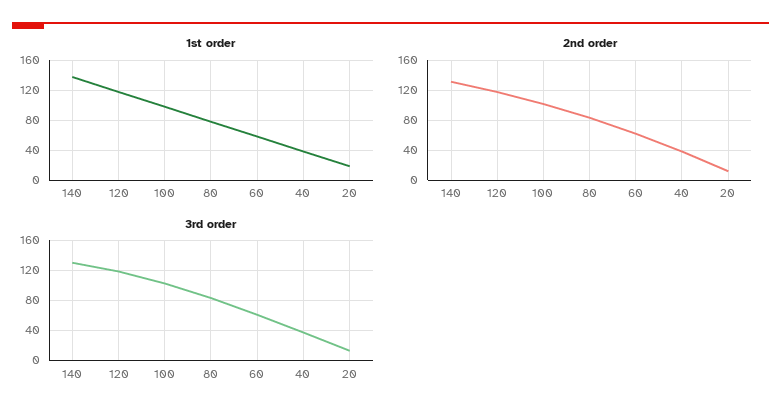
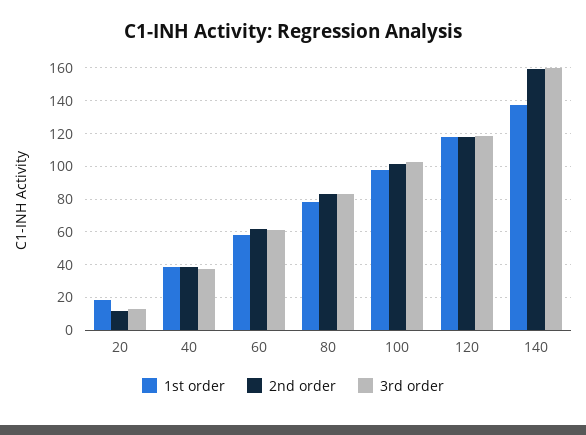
  {
    "1st order": {
      "140": 140,
      "120": 120,
      "100": 100,
      "80": 80,
      "60": 60,
      "40": 40,
      "20": 20
    },
    "2nd order": {
-     "140": 130,
+     "140": 160,
      "120": 120,
      "100": 100,
      "80": 85,
      "60": 60,
      "40": 40,
      "20": 10
    },
    "3rd order": {
-     "140": 130,
+     "140": 160,
      "120": 120,
      "100": 105,
      "80": 85,
      "60": 60,
      "40": 35,
      "20": 15
    }
  }

